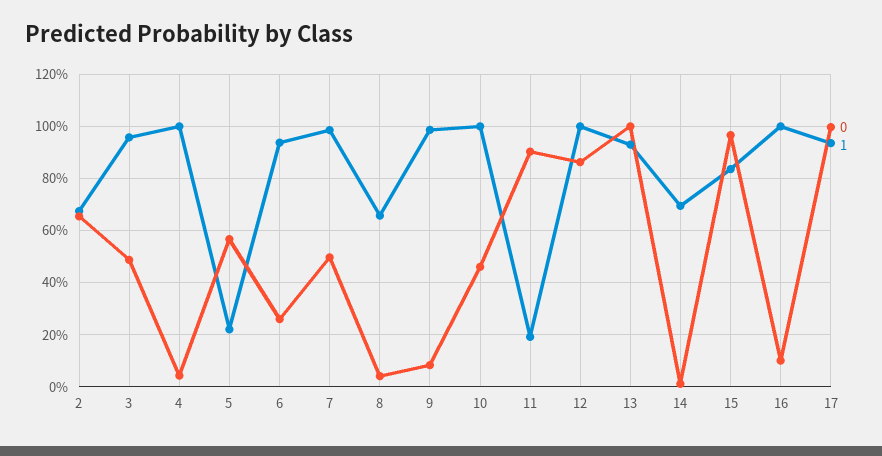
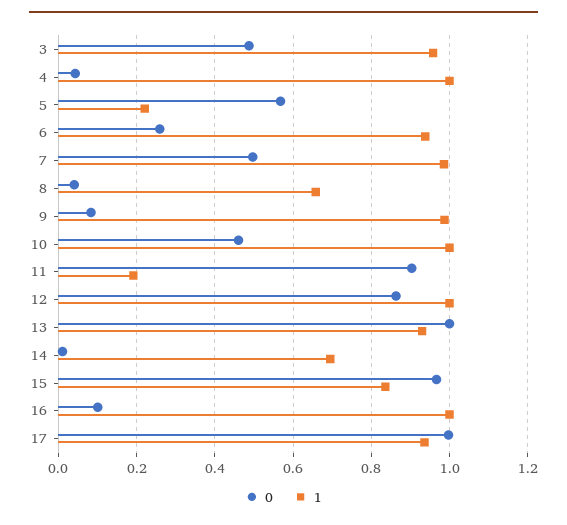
  {
    "0": {
-     "2": 0.65,
      "3": 0.48,
      "4": 0.04,
      "5": 0.56,
      "6": 0.26,
      "7": 0.5,
      "8": 0.04,
      "9": 0.08,
      "10": 0.46,
      "11": 0.9,
      "12": 0.86,
      "13": 1,
      "14": 0.02,
      "15": 0.96,
      "16": 0.1,
      "17": 1
    },
    "1": {
-     "2": 0.675,
      "3": 0.96,
      "4": 1,
      "5": 0.22,
      "6": 0.94,
      "7": 0.98,
      "8": 0.66,
      "9": 0.98,
      "10": 1,
      "11": 0.2,
      "12": 1,
      "13": 0.94,
      "14": 0.7,
      "15": 0.84,
      "16": 1,
      "17": 0.94
    }
  }

